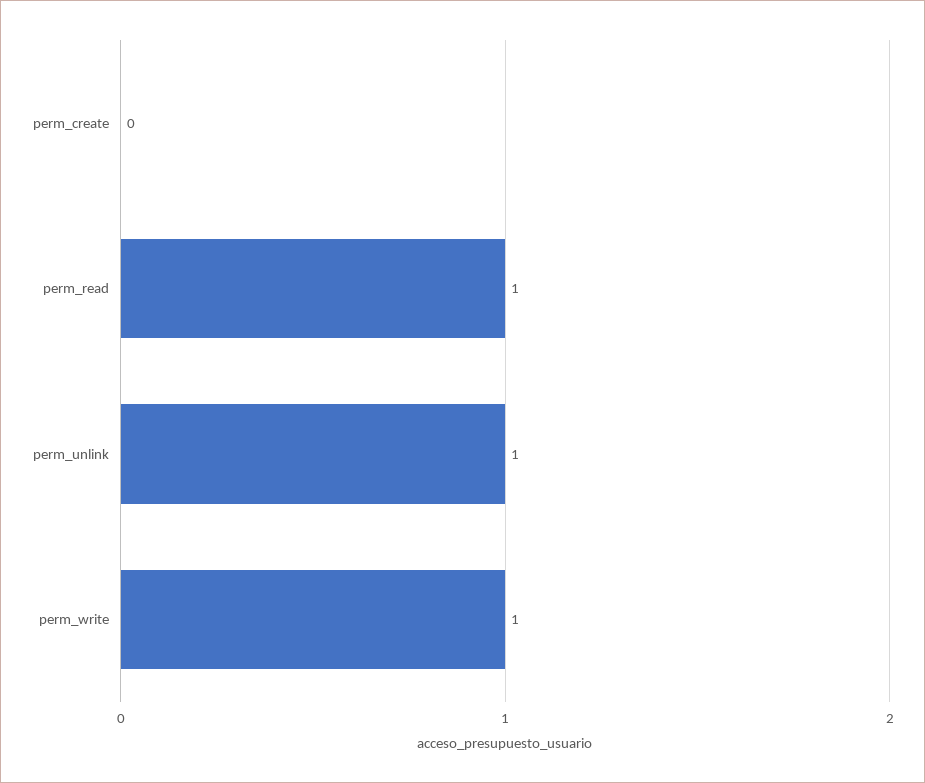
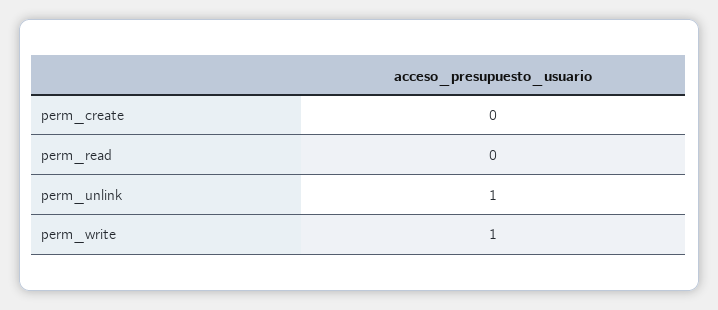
  {
    "perm_create": 0,
-   "perm_read": 1,
+   "perm_read": 0,
    "perm_unlink": 1,
    "perm_write": 1
  }

